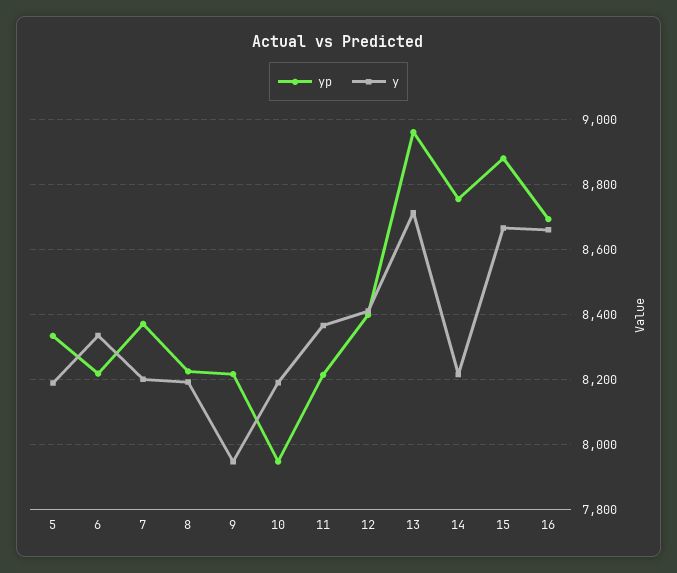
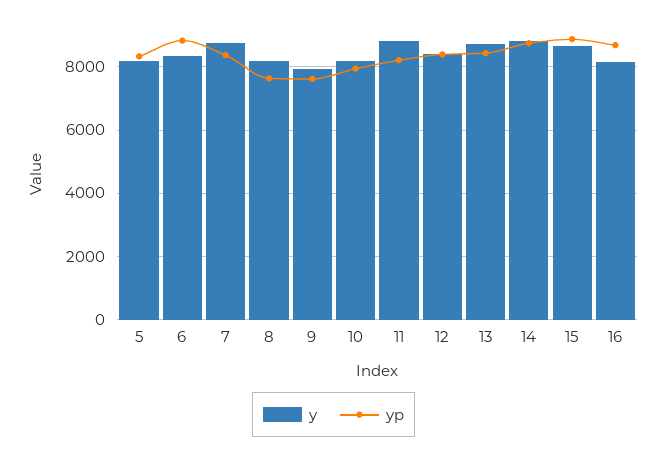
  {
    "yp": {
      "5": 8340,
-     "6": 8220,
+     "6": 8800,
      "7": 8380,
-     "8": 8220,
+     "8": 7600,
-     "9": 8220,
+     "9": 7600,
      "10": 7940,
      "11": 8220,
      "12": 8400,
-     "13": 8960,
+     "13": 8400,
      "14": 8760,
      "15": 8880,
      "16": 8700
    },
    "y": {
      "5": 8180,
      "6": 8340,
-     "7": 8200,
+     "7": 8800,
      "8": 8200,
      "9": 7940,
      "10": 8180,
-     "11": 8360,
+     "11": 8800,
      "12": 8400,
      "13": 8720,
-     "14": 8220,
+     "14": 8800,
      "15": 8660,
-     "16": 8660
+     "16": 8200
    }
  }

